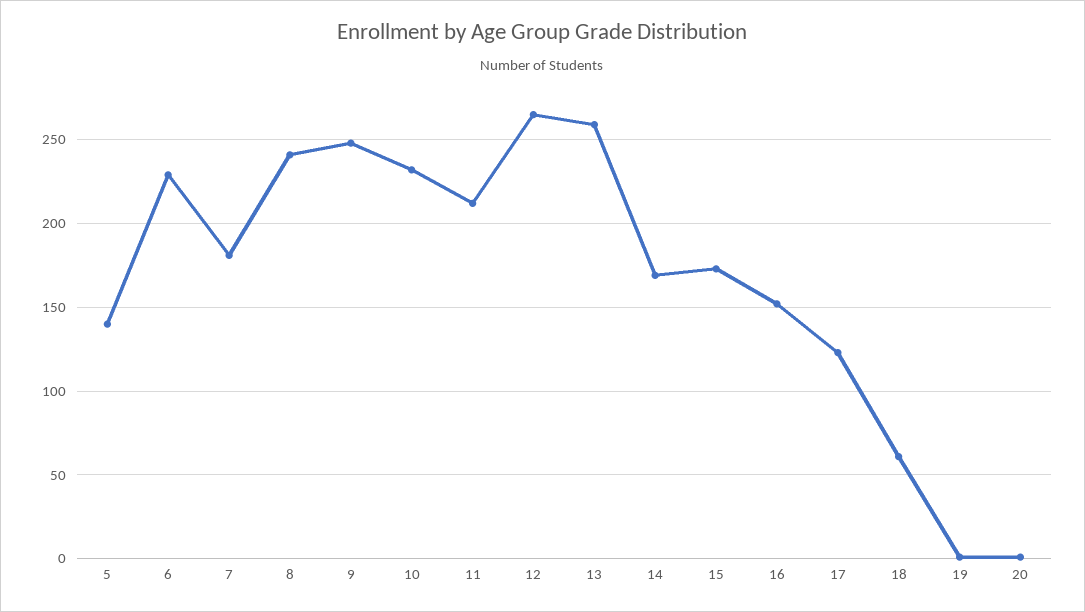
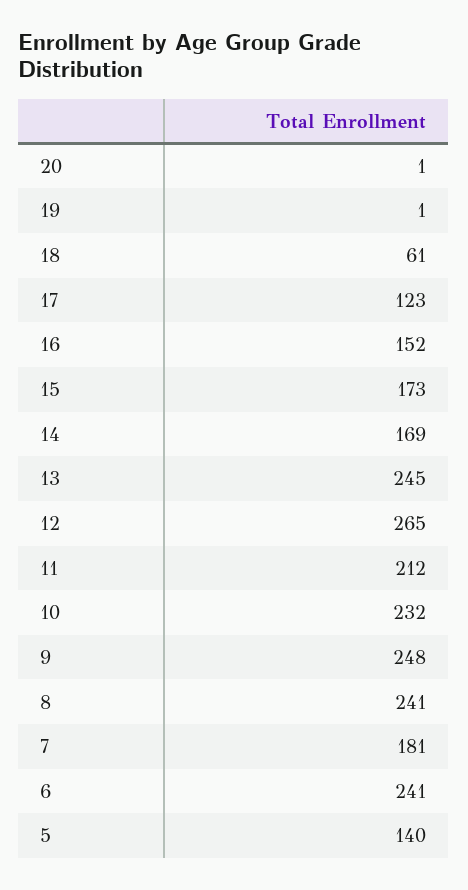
  {
    "5": 140,
-   "6": 230,
+   "6": 241,
    "7": 181,
    "8": 241,
    "9": 248,
    "10": 232,
    "11": 212,
    "12": 265,
-   "13": 260,
+   "13": 245,
    "14": 169,
    "15": 173,
    "16": 152,
    "17": 123,
    "18": 61,
    "19": 1,
    "20": 1
  }

